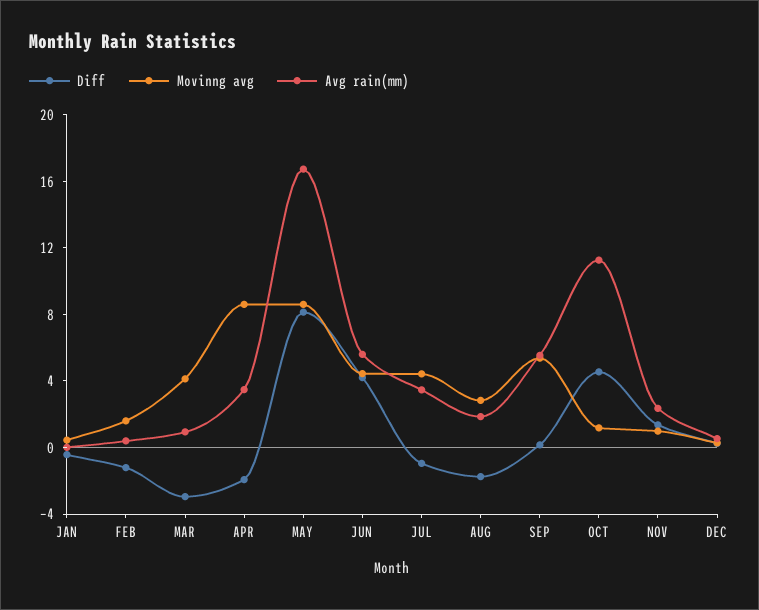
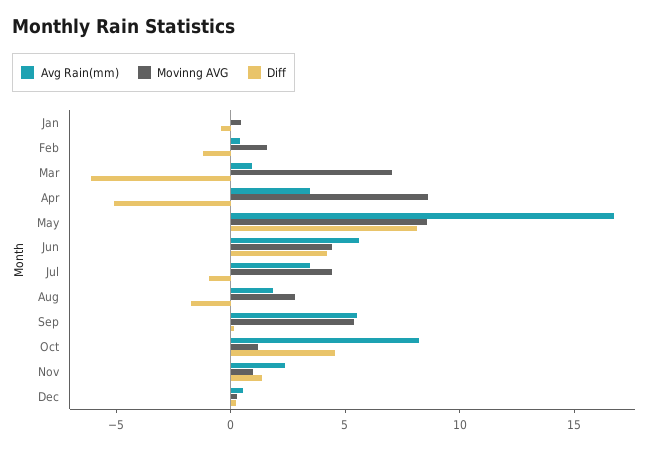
  {
    "Diff": {
      "JAN": 0,
      "FEB": -1,
-     "MAR": -3,
+     "MAR": -6,
-     "APR": -2,
+     "APR": -5,
      "MAY": 8,
      "JUN": 4,
      "JUL": -1,
      "AUG": -2,
      "SEP": 0,
      "OCT": 5,
      "NOV": 1,
      "DEC": 0
    },
    "Movinng avg": {
      "JAN": 0,
      "FEB": 2,
-     "MAR": 4,
+     "MAR": 7,
      "APR": 9,
      "MAY": 9,
      "JUN": 4,
      "JUL": 4,
      "AUG": 3,
      "SEP": 5,
      "OCT": 1,
      "NOV": 1,
      "DEC": 0
    },
    "Avg rain(mm)": {
      "JAN": 0,
      "FEB": 0,
      "MAR": 1,
      "APR": 3,
      "MAY": 17,
      "JUN": 6,
      "JUL": 3,
      "AUG": 2,
      "SEP": 6,
-     "OCT": 11,
+     "OCT": 8,
      "NOV": 2,
      "DEC": 1
    }
  }

